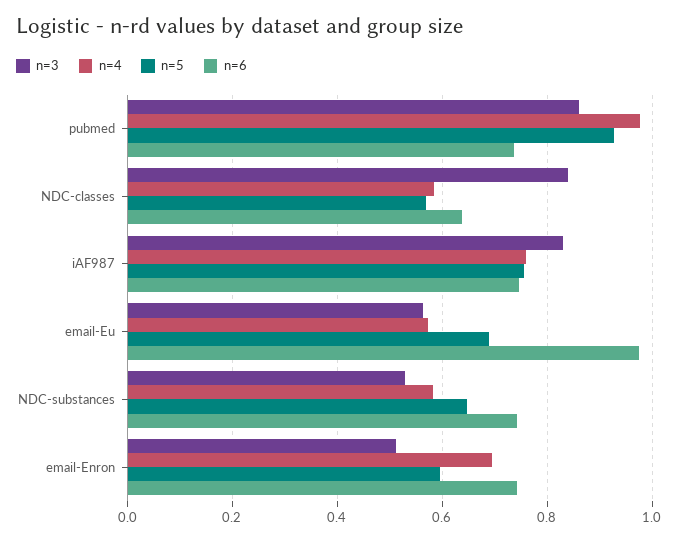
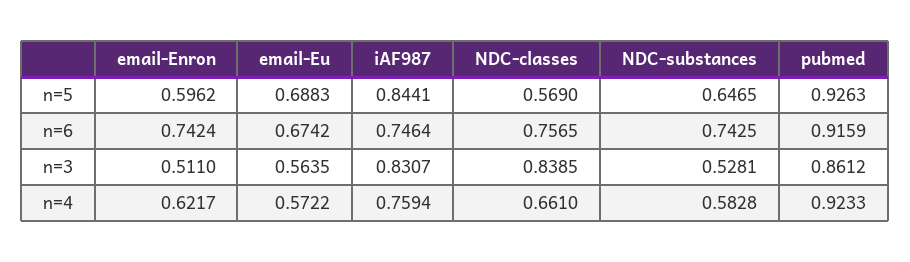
  {
    "n=3": {
      "pubmed": 0.8612,
      "NDC-classes": 0.8385,
      "iAF987": 0.8307,
      "email-Eu": 0.5635,
      "NDC-substances": 0.5281,
      "email-Enron": 0.511
    },
    "n=4": {
-     "pubmed": 0.98,
+     "pubmed": 0.9233,
-     "NDC-classes": 0.58,
+     "NDC-classes": 0.661,
      "iAF987": 0.7594,
      "email-Eu": 0.5722,
      "NDC-substances": 0.5828,
-     "email-Enron": 0.7
+     "email-Enron": 0.6217
    },
    "n=5": {
      "pubmed": 0.9263,
      "NDC-classes": 0.569,
-     "iAF987": 0.76,
+     "iAF987": 0.8441,
      "email-Eu": 0.6883,
      "NDC-substances": 0.6465,
      "email-Enron": 0.5962
    },
    "n=6": {
-     "pubmed": 0.74,
+     "pubmed": 0.9159,
-     "NDC-classes": 0.64,
+     "NDC-classes": 0.7565,
      "iAF987": 0.7464,
-     "email-Eu": 0.98,
+     "email-Eu": 0.6742,
      "NDC-substances": 0.7425,
      "email-Enron": 0.7424
    }
  }

